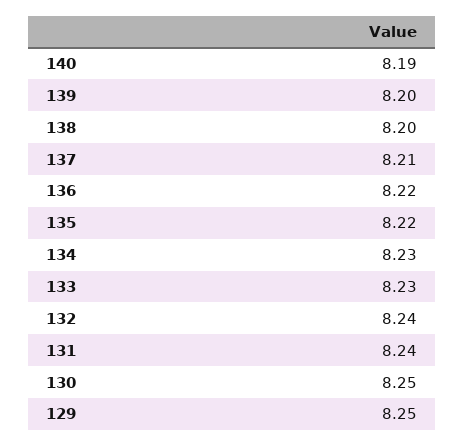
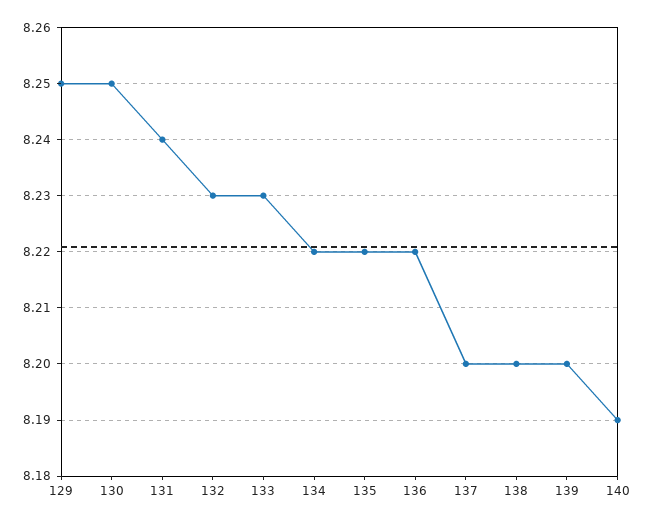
  {
    "140": 8.19,
    "139": 8.2,
    "138": 8.2,
-   "137": 8.21,
+   "137": 8.2,
    "136": 8.22,
    "135": 8.22,
-   "134": 8.23,
+   "134": 8.22,
    "133": 8.23,
-   "132": 8.24,
+   "132": 8.23,
    "131": 8.24,
    "130": 8.25,
    "129": 8.25
  }

